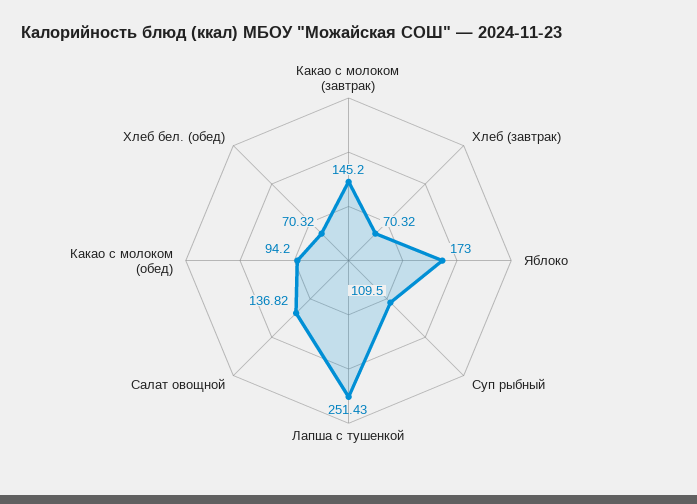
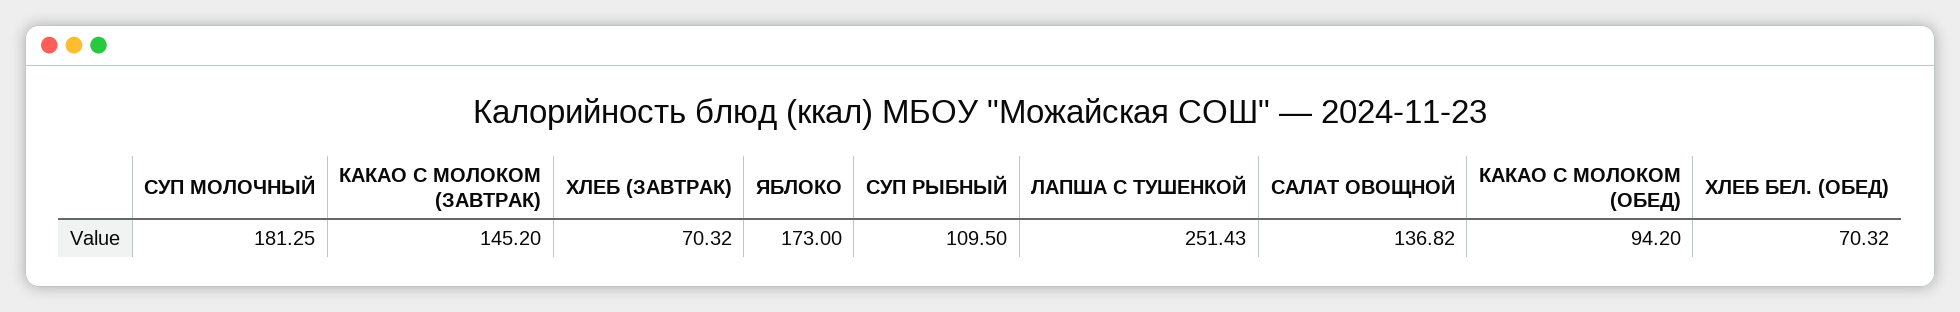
  {
    "Какао с молоком (завтрак)": 145.2,
    "Хлеб (завтрак)": 70.32,
    "Яблоко": 173,
    "Суп рыбный": 109.5,
    "Лапша с тушенкой": 251.43,
    "Салат овощной": 136.82,
    "Какао с молоком (обед)": 94.2,
-   "Хлеб бел. (обед)": 70.32
+   "Хлеб бел. (обед)": 70.32,
+   "СУП МОЛОЧНЫЙ": 181.25
  }

